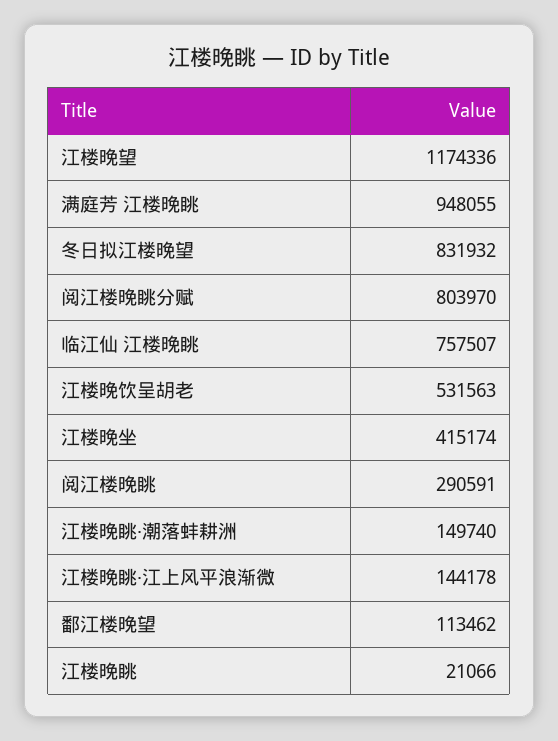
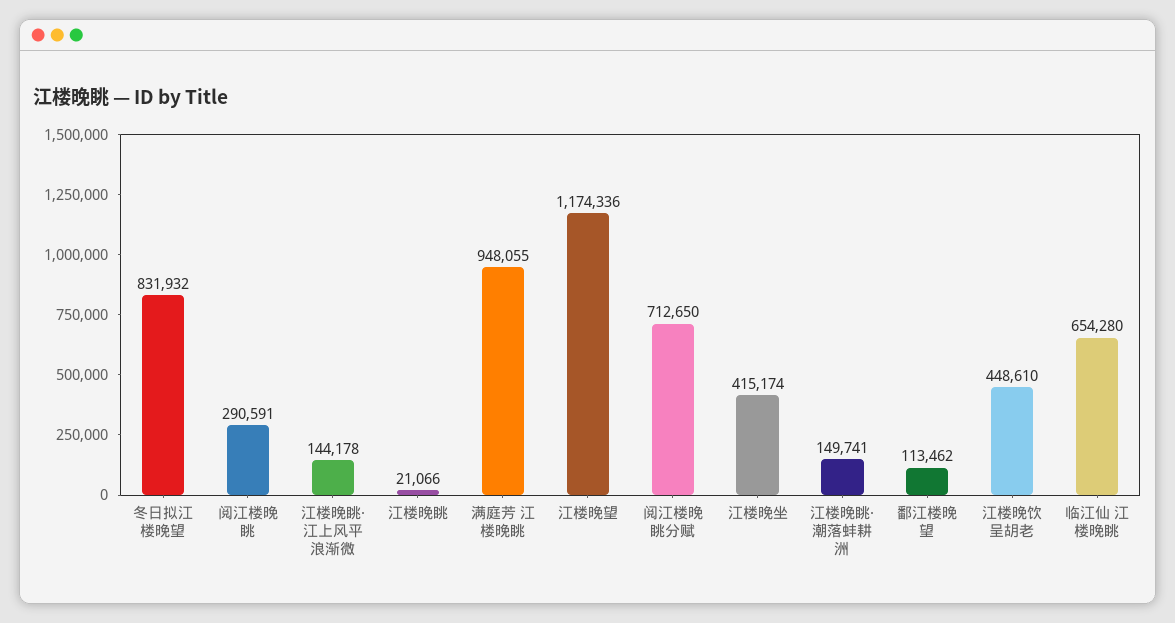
  {
    "江楼晚望": 1174336,
    "满庭芳 江楼晚眺": 948055,
    "冬日拟江楼晚望": 831932,
-   "阅江楼晚眺分赋": 803970,
+   "阅江楼晚眺分赋": 712650,
-   "临江仙 江楼晚眺": 757507,
+   "临江仙 江楼晚眺": 654280,
-   "江楼晚饮呈胡老": 531563,
+   "江楼晚饮呈胡老": 448610,
    "江楼晚坐": 415174,
    "阅江楼晚眺": 290591,
-   "江楼晚眺·潮落蚌耕洲": 149740,
+   "江楼晚眺·潮落蚌耕洲": 149741,
    "江楼晚眺·江上风平浪渐微": 144178,
    "鄱江楼晚望": 113462,
    "江楼晚眺": 21066
  }

